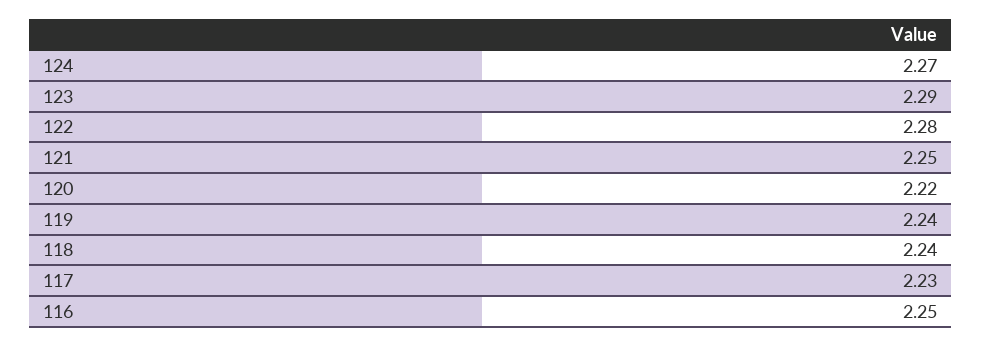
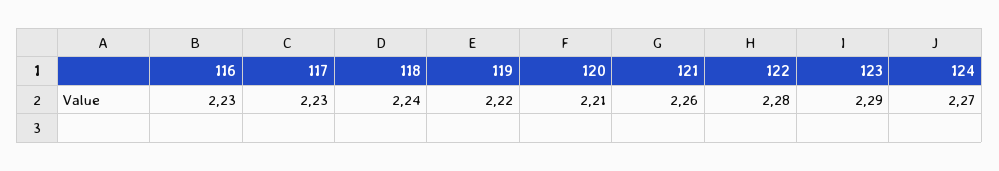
  {
    "124": 2.27,
    "123": 2.29,
    "122": 2.28,
-   "121": 2.25,
+   "121": 2.26,
-   "120": 2.22,
+   "120": 2.21,
-   "119": 2.24,
+   "119": 2.22,
    "118": 2.24,
    "117": 2.23,
-   "116": 2.25
+   "116": 2.23
  }

